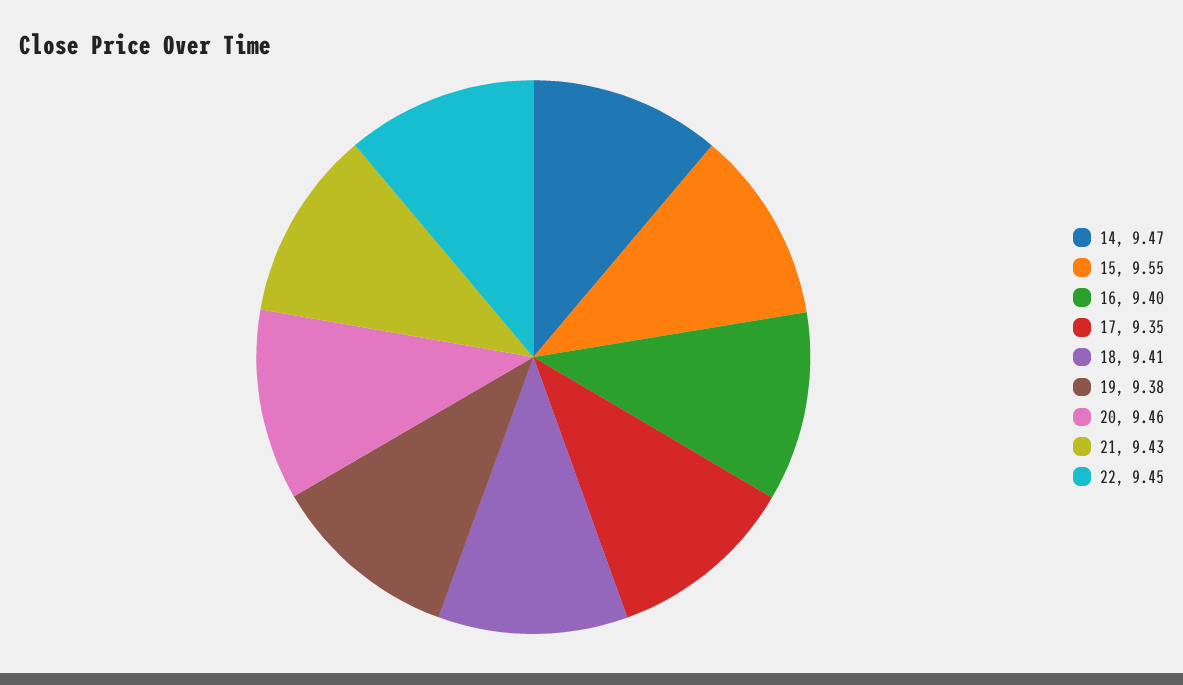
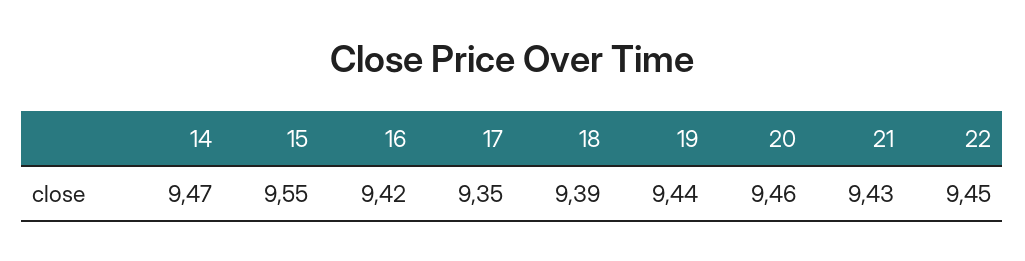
  {
    "14": 9.47,
    "15": 9.55,
-   "16": 9.4,
+   "16": 9.42,
    "17": 9.35,
-   "18": 9.41,
+   "18": 9.39,
-   "19": 9.38,
+   "19": 9.44,
    "20": 9.46,
    "21": 9.43,
    "22": 9.45
  }

